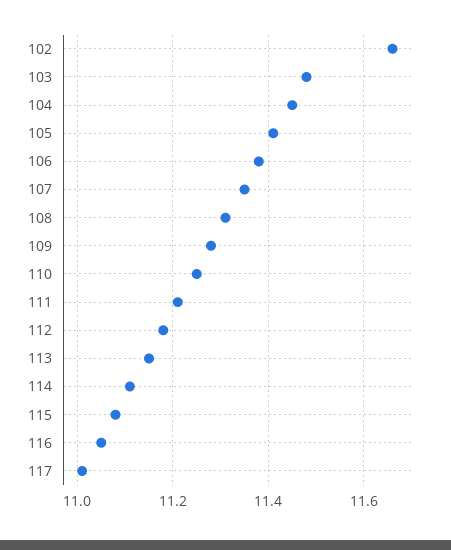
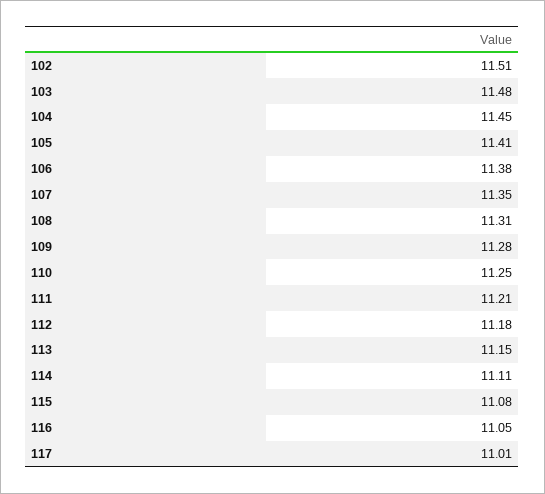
  {
-   "102": 11.65,
+   "102": 11.51,
    "103": 11.48,
    "104": 11.45,
    "105": 11.41,
    "106": 11.38,
    "107": 11.35,
    "108": 11.31,
    "109": 11.28,
    "110": 11.25,
    "111": 11.21,
    "112": 11.18,
    "113": 11.15,
    "114": 11.11,
    "115": 11.08,
    "116": 11.05,
    "117": 11.01
  }

